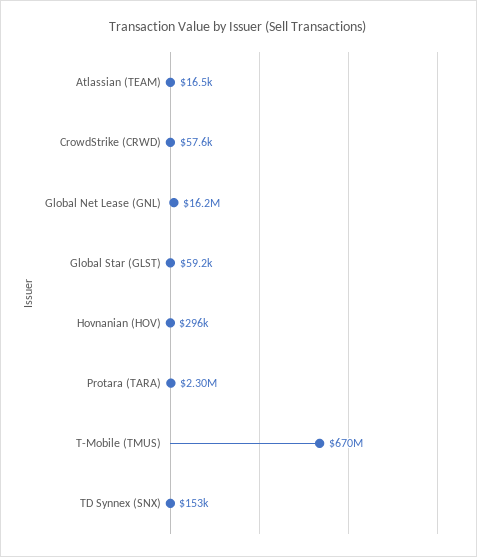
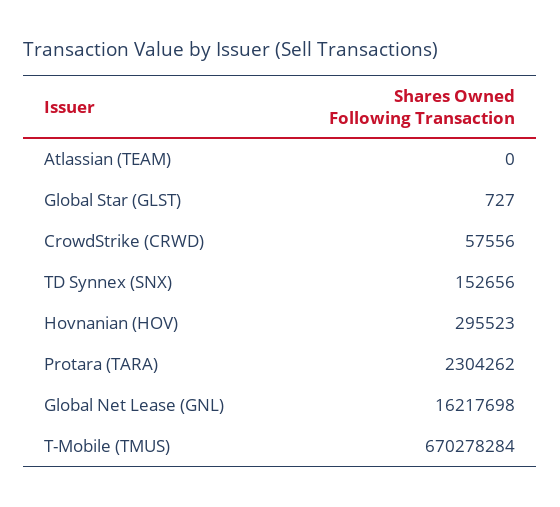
  {
-   "Atlassian (TEAM)": 16500,
+   "Atlassian (TEAM)": 0,
    "CrowdStrike (CRWD)": 57556,
    "Global Net Lease (GNL)": 16217698,
-   "Global Star (GLST)": 59200,
+   "Global Star (GLST)": 727,
    "Hovnanian (HOV)": 295523,
    "Protara (TARA)": 2304262,
    "T-Mobile (TMUS)": 670278284,
    "TD Synnex (SNX)": 152656
  }

